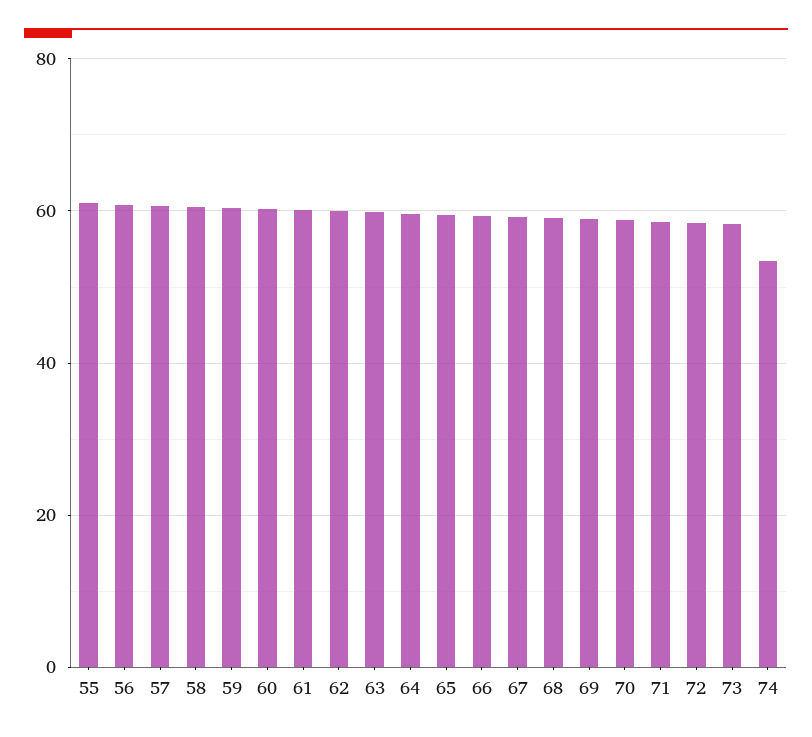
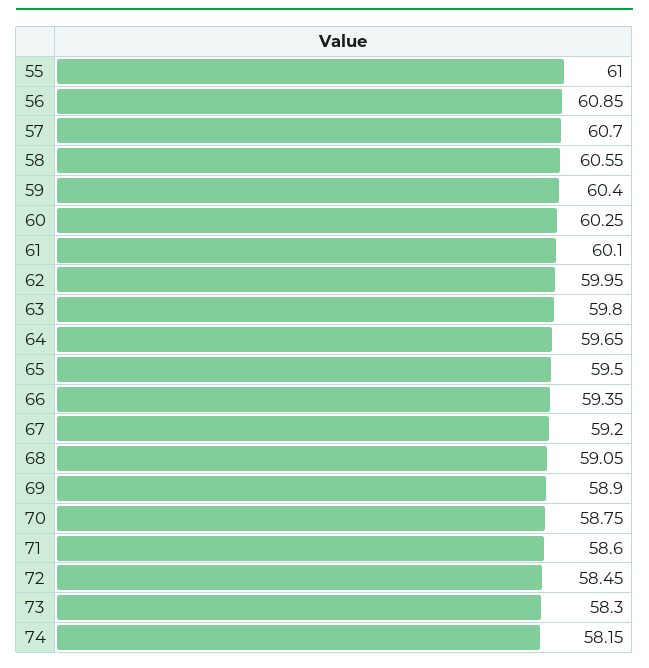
  {
    "55": 61,
    "56": 60.85,
    "57": 60.7,
    "58": 60.55,
    "59": 60.4,
    "60": 60.25,
    "61": 60.1,
    "62": 59.95,
    "63": 59.8,
    "64": 59.65,
    "65": 59.5,
    "66": 59.35,
    "67": 59.2,
    "68": 59.05,
    "69": 58.9,
    "70": 58.75,
    "71": 58.6,
    "72": 58.45,
    "73": 58.3,
-   "74": 54
+   "74": 58.15
  }

